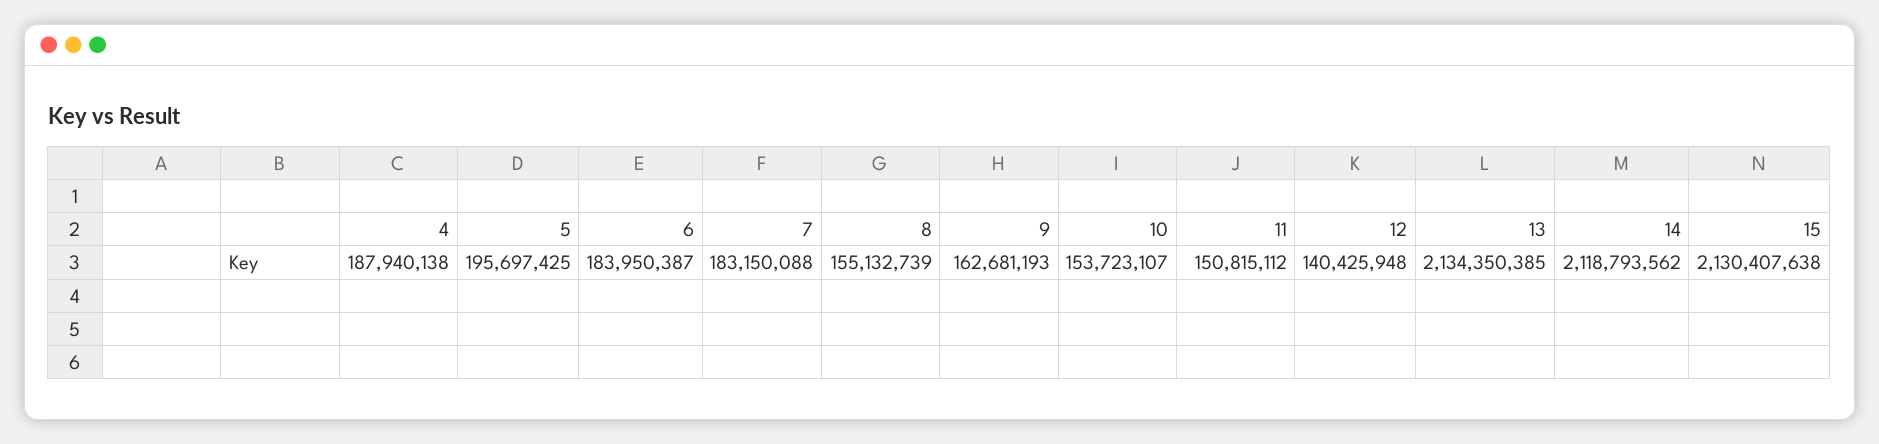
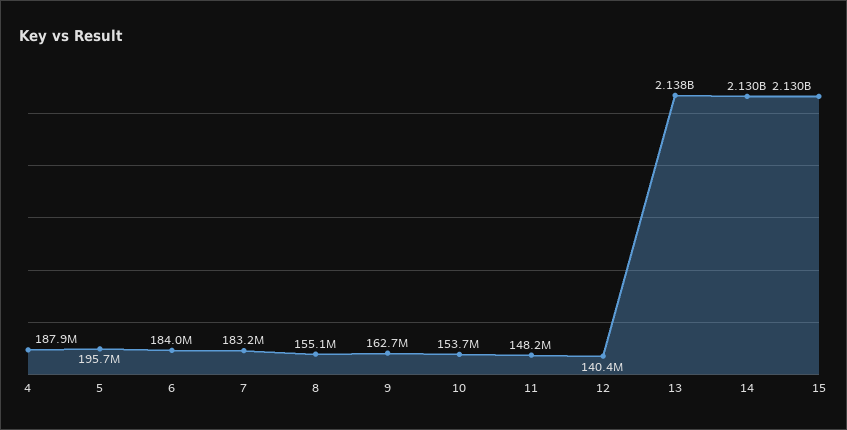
  {
    "4": 187940138,
    "5": 195697425,
    "6": 183950387,
    "7": 183150088,
    "8": 155132739,
    "9": 162681193,
    "10": 153723107,
-   "11": 150815112,
+   "11": 148200000,
    "12": 140425948,
-   "13": 2134350385,
+   "13": 2138000000,
-   "14": 2118793562,
+   "14": 2130000000,
    "15": 2130407638
  }

